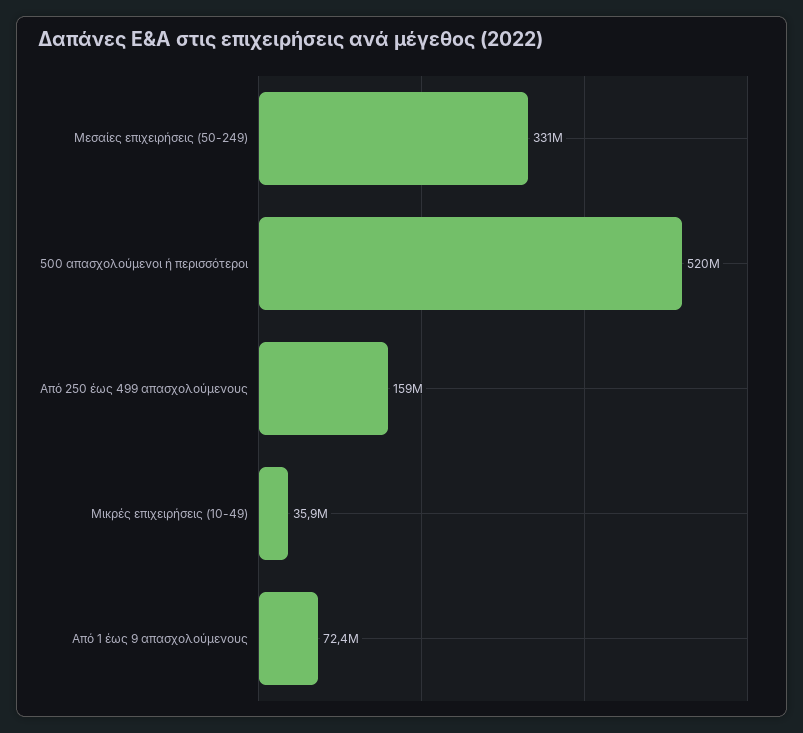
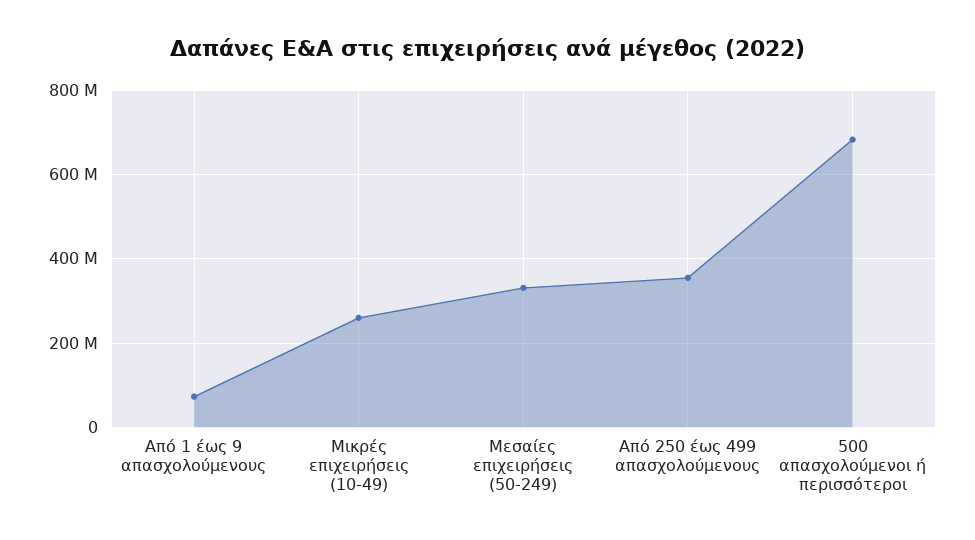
  {
    "Μεσαίες επιχειρήσεις (50-249)": 331000000,
-   "500 απασχολούμενοι ή περισσότεροι": 520000000,
+   "500 απασχολούμενοι ή περισσότεροι": 680000000,
-   "Από 250 έως 499 απασχολούμενους": 159000000,
+   "Από 250 έως 499 απασχολούμενους": 360000000,
-   "Μικρές επιχειρήσεις (10-49)": 35900000,
+   "Μικρές επιχειρήσεις (10-49)": 260000000,
    "Από 1 έως 9 απασχολούμενους": 72400000
  }

